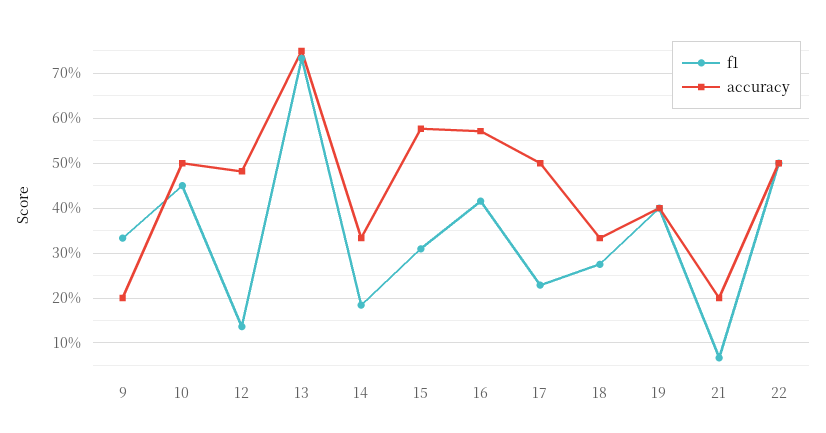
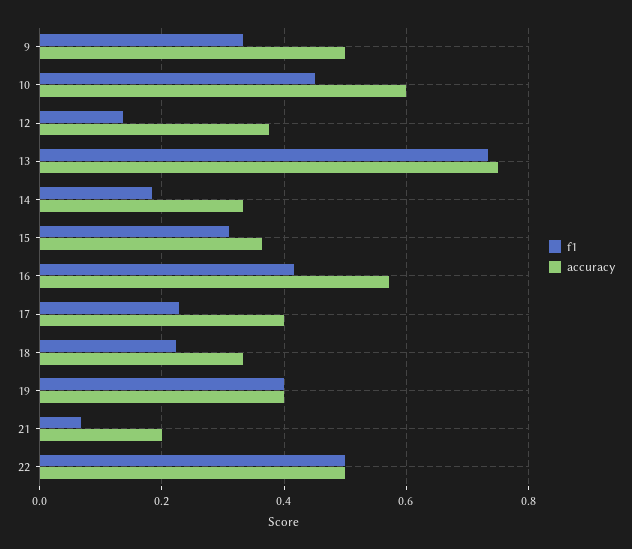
  {
    "f1": {
      "9": 0.34,
      "10": 0.46,
      "12": 0.14,
      "13": 0.74,
      "14": 0.18,
      "15": 0.3,
      "16": 0.42,
      "17": 0.22,
-     "18": 0.28,
+     "18": 0.22,
      "19": 0.4,
      "21": 0.06,
      "22": 0.5
    },
    "accuracy": {
-     "9": 0.2,
+     "9": 0.5,
-     "10": 0.5,
+     "10": 0.6,
-     "12": 0.48,
+     "12": 0.38,
      "13": 0.76,
      "14": 0.34,
-     "15": 0.58,
+     "15": 0.36,
      "16": 0.58,
-     "17": 0.5,
+     "17": 0.4,
      "18": 0.34,
      "19": 0.4,
      "21": 0.2,
      "22": 0.5
    }
  }

